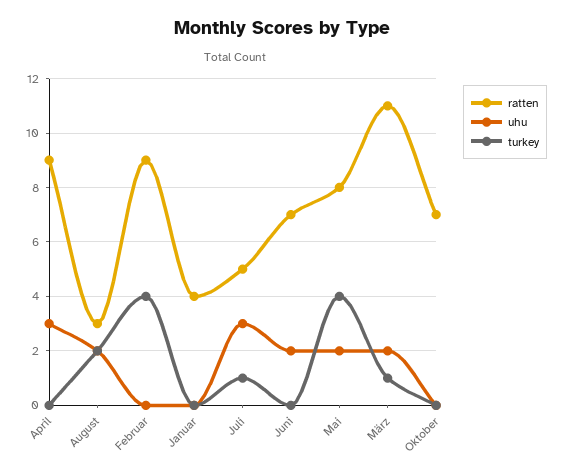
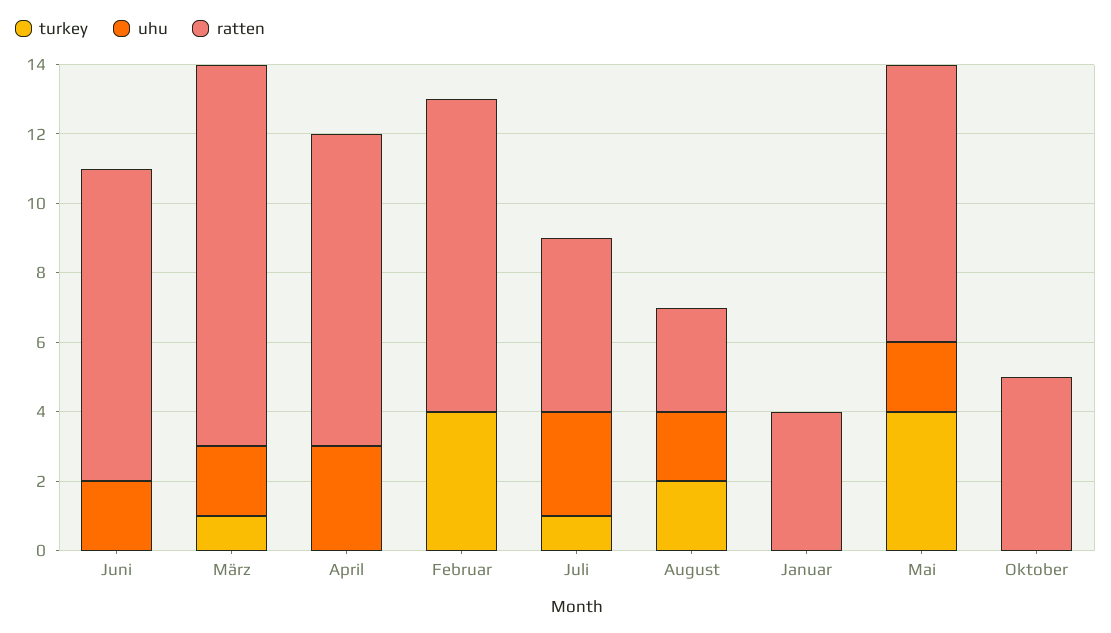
  {
    "ratten": {
      "April": 9,
      "August": 3,
      "Februar": 9,
      "Januar": 4,
      "Juli": 5,
-     "Juni": 7,
+     "Juni": 9,
      "Mai": 8,
      "März": 11,
-     "Oktober": 7
+     "Oktober": 5
    },
    "uhu": {
      "April": 3,
      "August": 2,
      "Februar": 0,
      "Januar": 0,
      "Juli": 3,
      "Juni": 2,
      "Mai": 2,
      "März": 2,
      "Oktober": 0
    },
    "turkey": {
      "April": 0,
      "August": 2,
      "Februar": 4,
      "Januar": 0,
      "Juli": 1,
      "Juni": 0,
      "Mai": 4,
      "März": 1,
      "Oktober": 0
    }
  }

